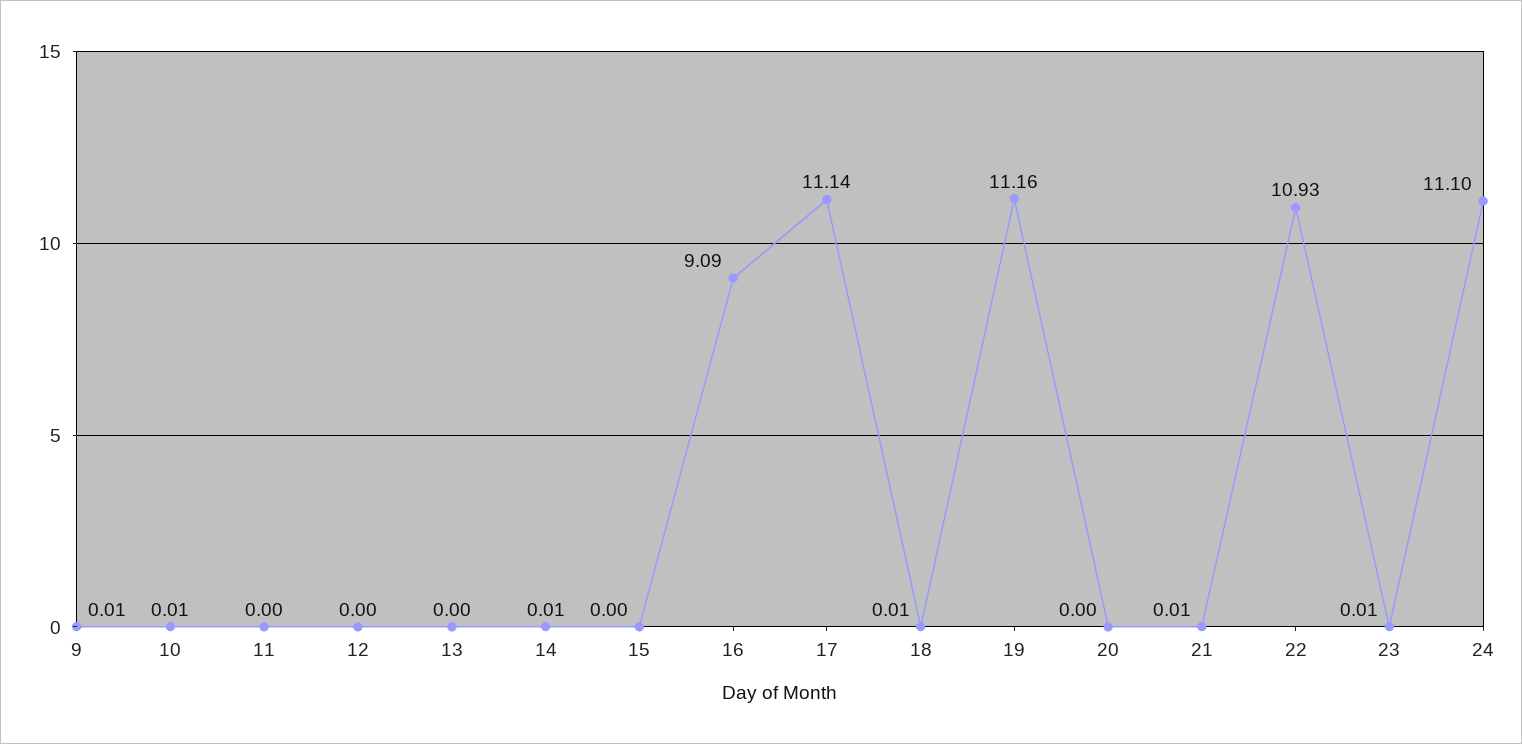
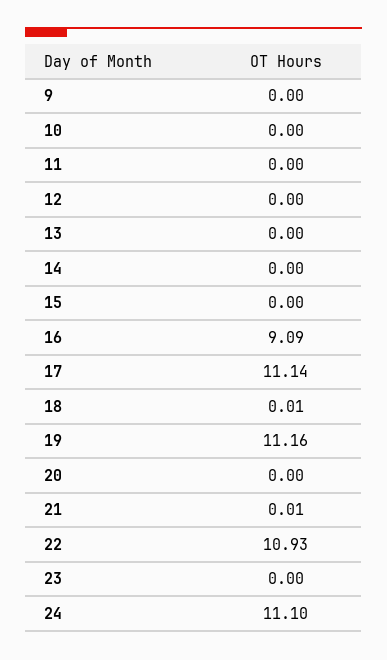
  {
-   "9": 0.01,
+   "9": 0,
-   "10": 0.01,
+   "10": 0,
    "11": 0,
    "12": 0,
    "13": 0,
-   "14": 0.01,
+   "14": 0,
    "15": 0,
    "16": 9.09,
    "17": 11.14,
    "18": 0.01,
    "19": 11.16,
    "20": 0,
    "21": 0.01,
    "22": 10.93,
-   "23": 0.01,
+   "23": 0,
    "24": 11.1
  }

